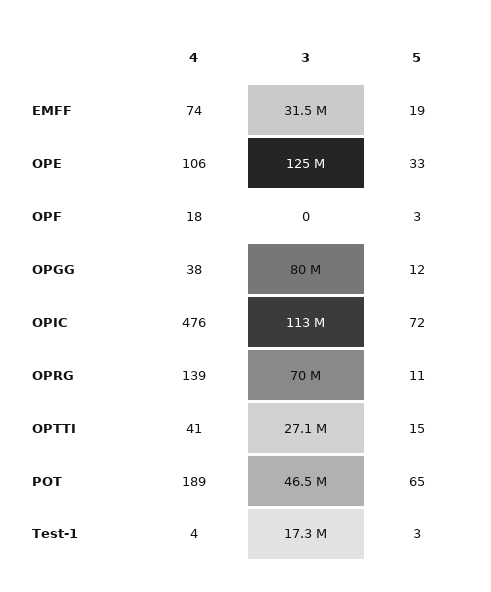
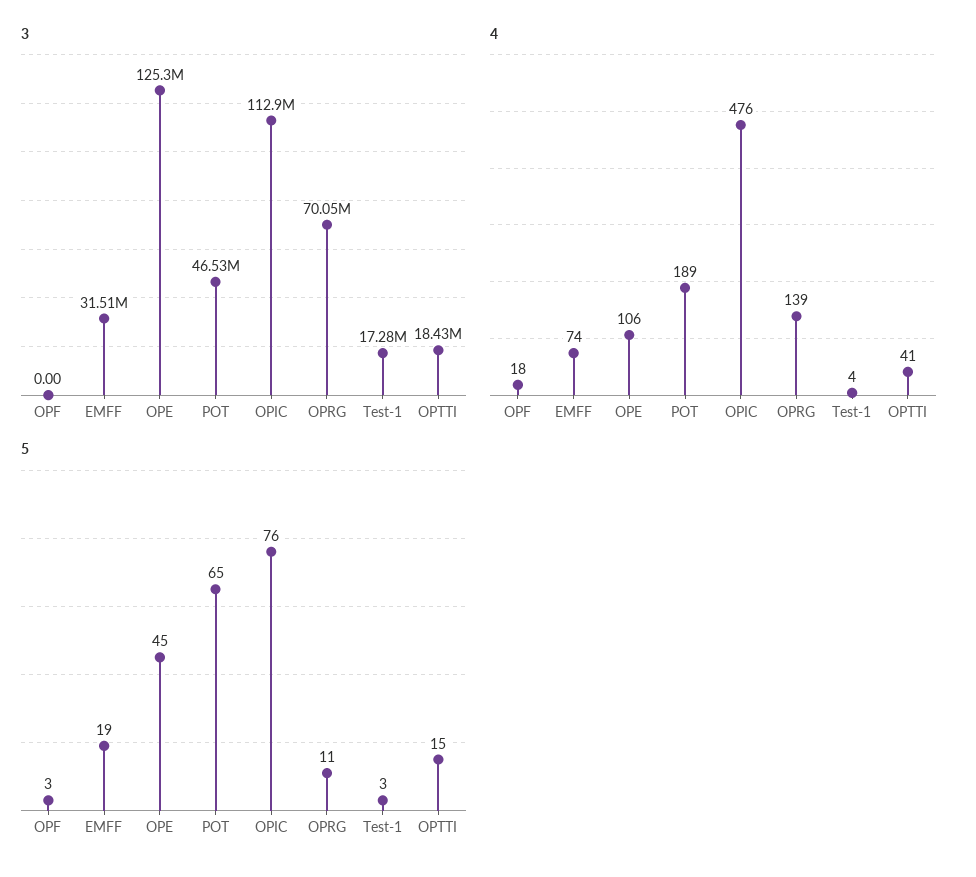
  {
    "4": {
      "EMFF": 74,
      "OPE": 106,
      "OPF": 18,
-     "OPGG": 38,
      "OPIC": 476,
      "OPRG": 139,
      "OPTTI": 41,
      "POT": 189,
      "Test-1": 4
    },
    "3": {
      "EMFF": 31510000,
      "OPE": 125300000,
      "OPF": 0,
-     "OPGG": 80000000,
      "OPIC": 112900000,
      "OPRG": 70050000,
-     "OPTTI": 27100000,
+     "OPTTI": 18430000,
      "POT": 46530000,
      "Test-1": 17280000
    },
    "5": {
      "EMFF": 19,
-     "OPE": 33,
+     "OPE": 45,
      "OPF": 3,
-     "OPGG": 12,
-     "OPIC": 72,
+     "OPIC": 76,
      "OPRG": 11,
      "OPTTI": 15,
      "POT": 65,
      "Test-1": 3
    }
  }

